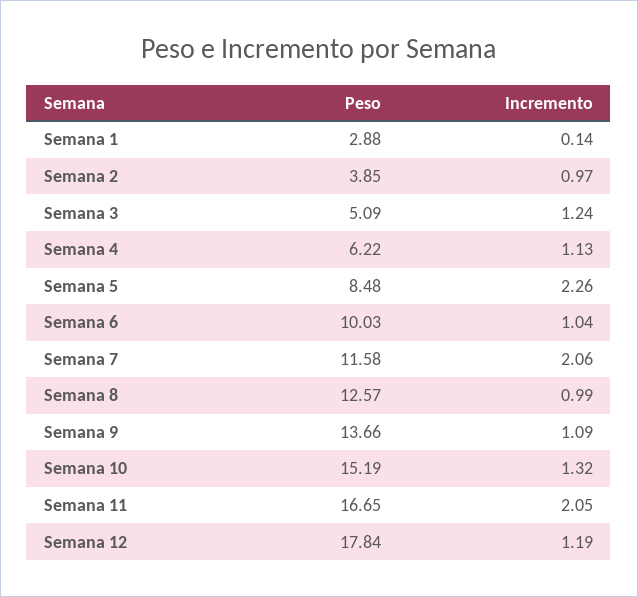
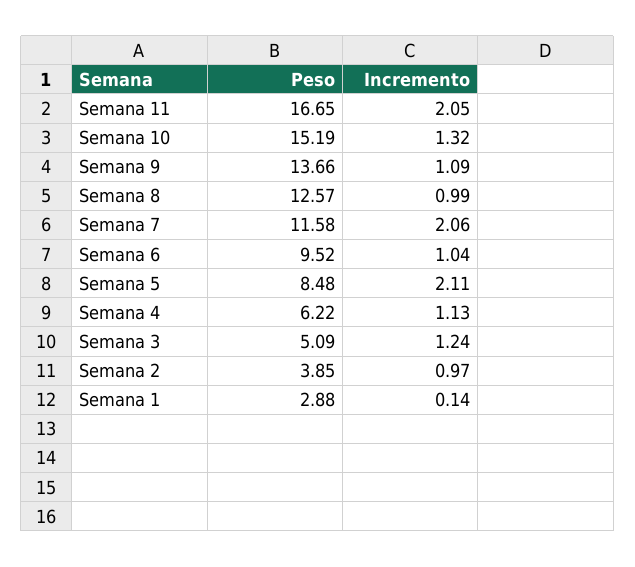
  {
    "Peso": {
      "Semana 1": 2.88,
      "Semana 2": 3.85,
      "Semana 3": 5.09,
      "Semana 4": 6.22,
      "Semana 5": 8.48,
-     "Semana 6": 10.03,
+     "Semana 6": 9.52,
      "Semana 7": 11.58,
      "Semana 8": 12.57,
      "Semana 9": 13.66,
      "Semana 10": 15.19,
-     "Semana 11": 16.65,
+     "Semana 11": 16.65
-     "Semana 12": 17.84
    },
    "Incremento": {
      "Semana 1": 0.14,
      "Semana 2": 0.97,
      "Semana 3": 1.24,
      "Semana 4": 1.13,
-     "Semana 5": 2.26,
+     "Semana 5": 2.11,
      "Semana 6": 1.04,
      "Semana 7": 2.06,
      "Semana 8": 0.99,
      "Semana 9": 1.09,
      "Semana 10": 1.32,
-     "Semana 11": 2.05,
+     "Semana 11": 2.05
-     "Semana 12": 1.19
    }
  }

